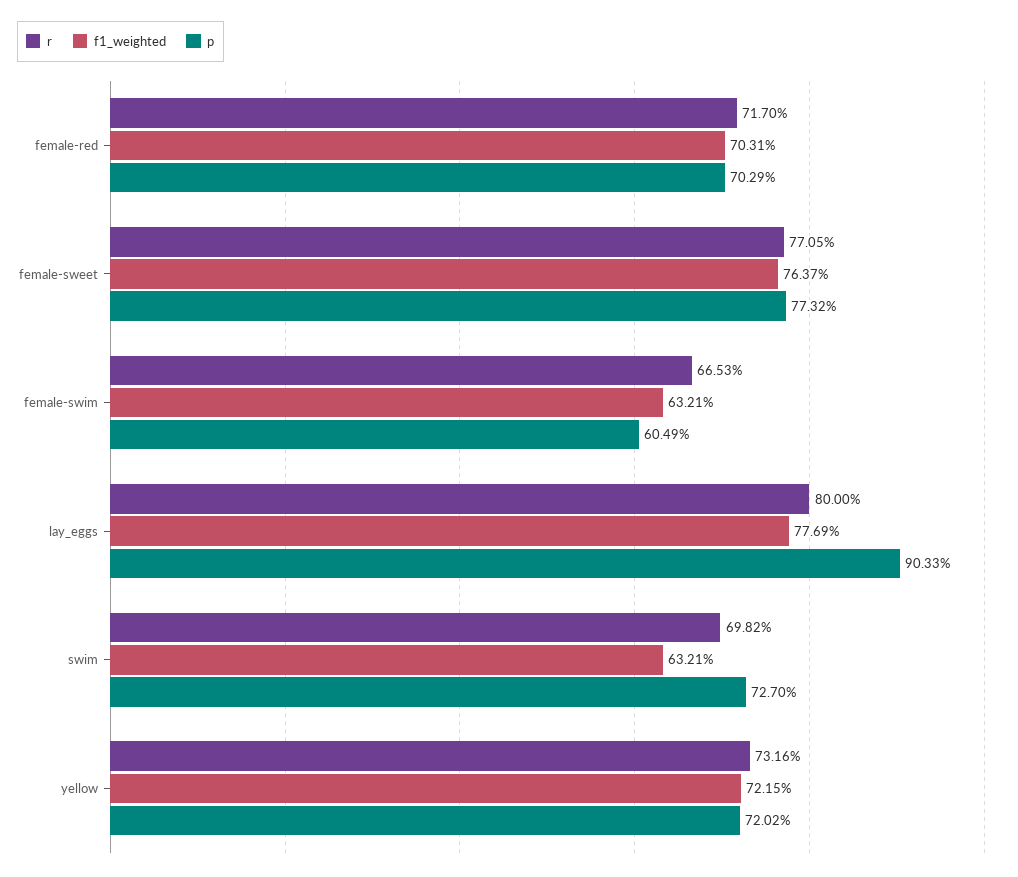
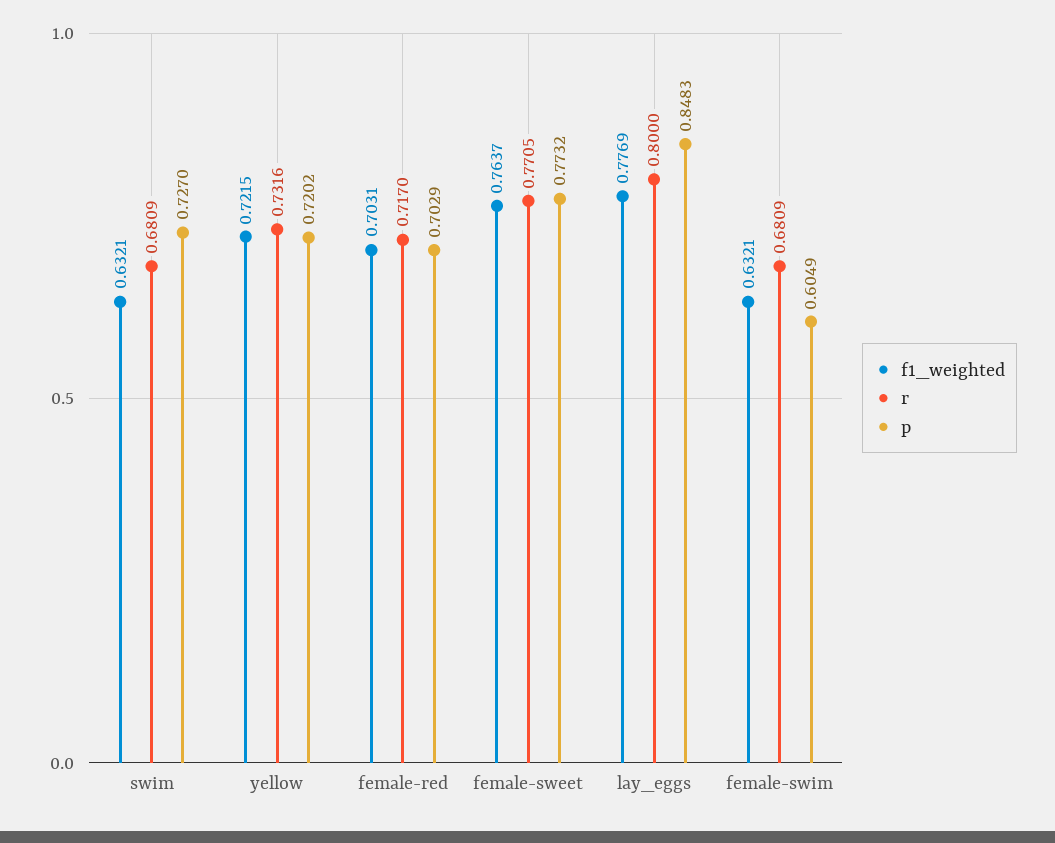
  {
    "r": {
      "female-red": 0.717,
      "female-sweet": 0.7705,
-     "female-swim": 0.6653,
+     "female-swim": 0.6809,
      "lay_eggs": 0.8,
-     "swim": 0.6982,
+     "swim": 0.6809,
      "yellow": 0.7316
    },
    "f1_weighted": {
      "female-red": 0.7031,
      "female-sweet": 0.7637,
      "female-swim": 0.6321,
      "lay_eggs": 0.7769,
      "swim": 0.6321,
      "yellow": 0.7215
    },
    "p": {
      "female-red": 0.7029,
      "female-sweet": 0.7732,
      "female-swim": 0.6049,
-     "lay_eggs": 0.9033,
+     "lay_eggs": 0.8483,
      "swim": 0.727,
      "yellow": 0.7202
    }
  }

